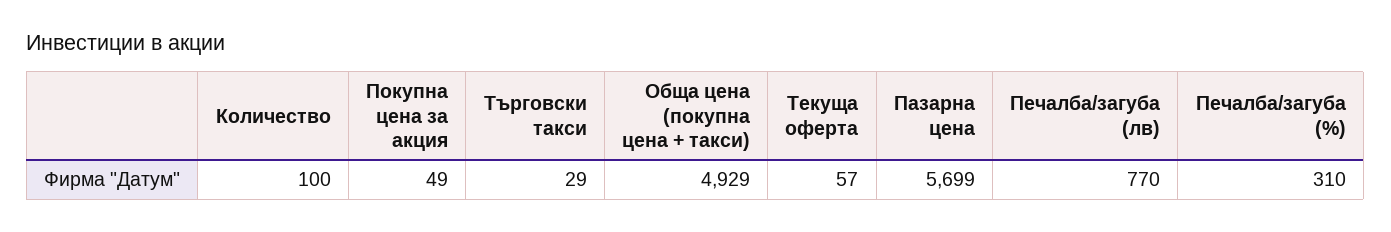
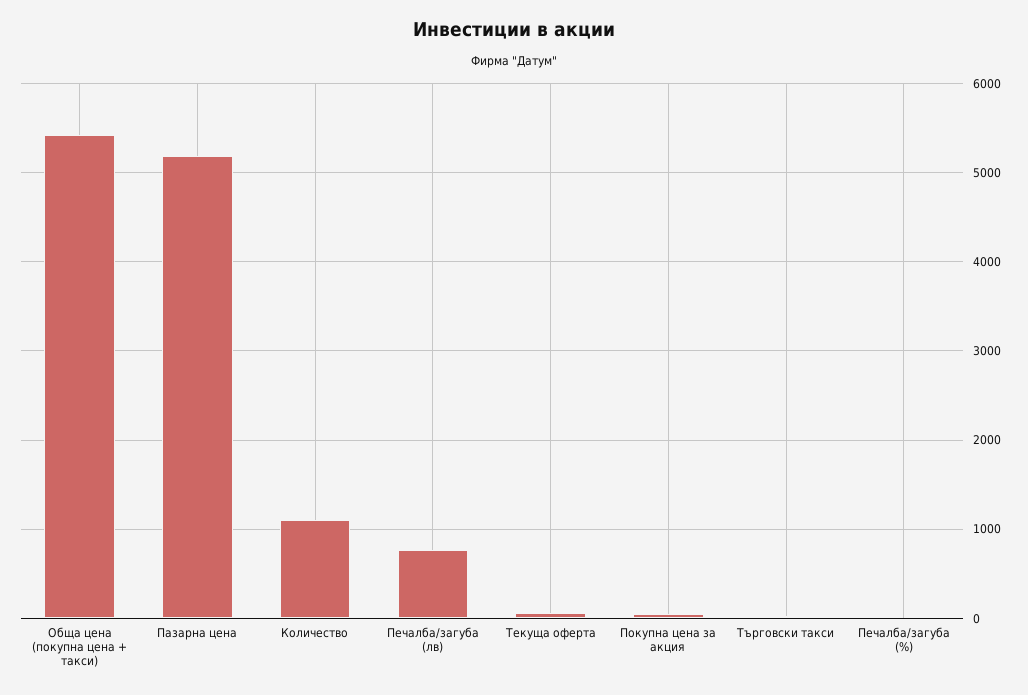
  {
-   "Количество": 100,
+   "Количество": 1100,
    "Покупна цена за акция": 49,
    "Търговски такси": 29,
-   "Обща цена (покупна цена + такси)": 4929,
+   "Обща цена (покупна цена + такси)": 5400,
    "Текуща оферта": 57,
-   "Пазарна цена": 5699,
+   "Пазарна цена": 5200,
    "Печалба/загуба (лв)": 770,
-   "Печалба/загуба (%)": 310
+   "Печалба/загуба (%)": 0
  }

